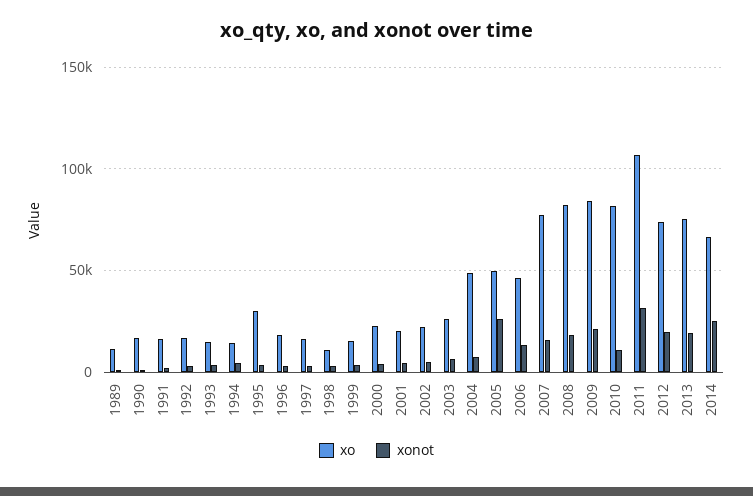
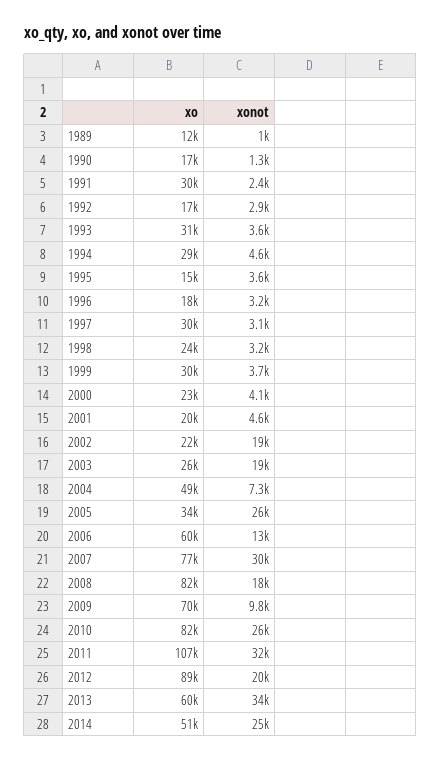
  {
    "xo": {
      "1989": 12000,
      "1990": 17000,
-     "1991": 15000,
+     "1991": 30000,
      "1992": 17000,
-     "1993": 15000,
+     "1993": 31000,
-     "1994": 15000,
+     "1994": 29000,
-     "1995": 30000,
+     "1995": 15000,
      "1996": 18000,
-     "1997": 15000,
+     "1997": 30000,
-     "1998": 10000,
+     "1998": 24000,
-     "1999": 15000,
+     "1999": 30000,
      "2000": 23000,
      "2001": 20000,
      "2002": 22000,
      "2003": 26000,
      "2004": 49000,
-     "2005": 50000,
+     "2005": 34000,
-     "2006": 45000,
+     "2006": 60000,
      "2007": 77000,
      "2008": 82000,
-     "2009": 85000,
+     "2009": 70000,
      "2010": 82000,
      "2011": 107000,
-     "2012": 75000,
+     "2012": 89000,
-     "2013": 75000,
+     "2013": 60000,
-     "2014": 65000
+     "2014": 51000
    },
    "xonot": {
      "1989": 1000,
      "1990": 1300,
      "1991": 2400,
      "1992": 2900,
      "1993": 3600,
      "1994": 4600,
      "1995": 3600,
      "1996": 3200,
      "1997": 3100,
      "1998": 3200,
      "1999": 3700,
      "2000": 4100,
      "2001": 4600,
-     "2002": 5000,
+     "2002": 19000,
-     "2003": 5000,
+     "2003": 19000,
      "2004": 7300,
      "2005": 26000,
      "2006": 13000,
-     "2007": 15000,
+     "2007": 30000,
      "2008": 18000,
-     "2009": 20000,
+     "2009": 9800,
-     "2010": 10000,
+     "2010": 26000,
      "2011": 32000,
      "2012": 20000,
-     "2013": 20000,
+     "2013": 34000,
      "2014": 25000
    }
  }

